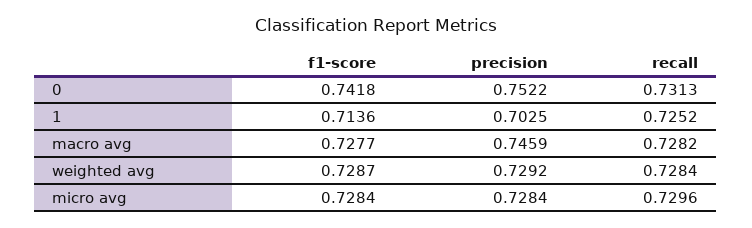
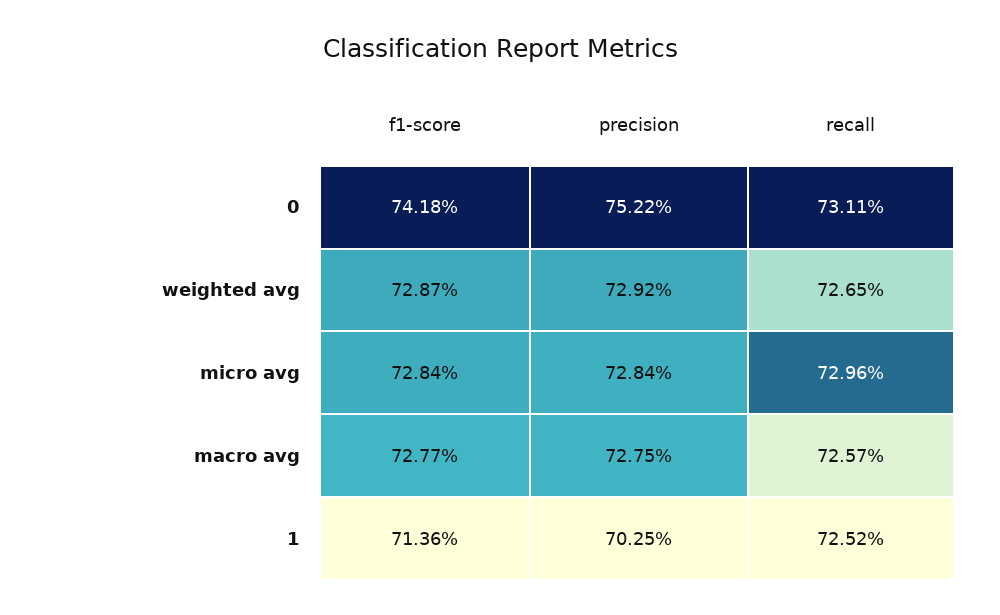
  {
    "f1-score": {
      "0": 0.7418,
      "1": 0.7136,
      "macro avg": 0.7277,
      "weighted avg": 0.7287,
      "micro avg": 0.7284
    },
    "precision": {
      "0": 0.7522,
      "1": 0.7025,
-     "macro avg": 0.7459,
+     "macro avg": 0.7275,
      "weighted avg": 0.7292,
      "micro avg": 0.7284
    },
    "recall": {
-     "0": 0.7313,
+     "0": 0.7311,
      "1": 0.7252,
-     "macro avg": 0.7282,
+     "macro avg": 0.7257,
-     "weighted avg": 0.7284,
+     "weighted avg": 0.7265,
      "micro avg": 0.7296
    }
  }

